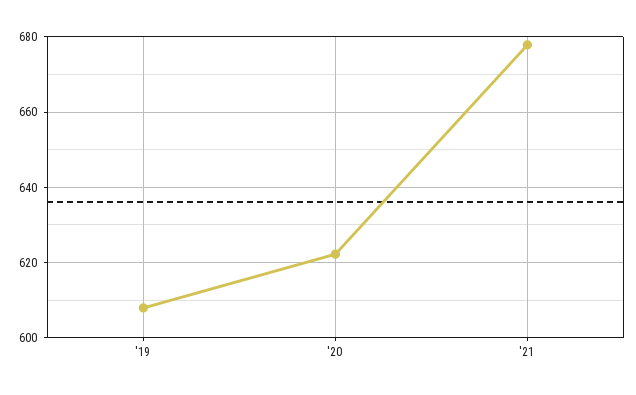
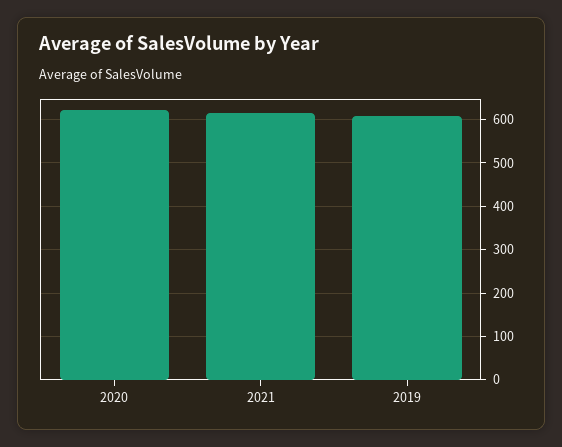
  {
    "'19": 608,
    "'20": 622,
-   "'21": 678
+   "'21": 620
  }

